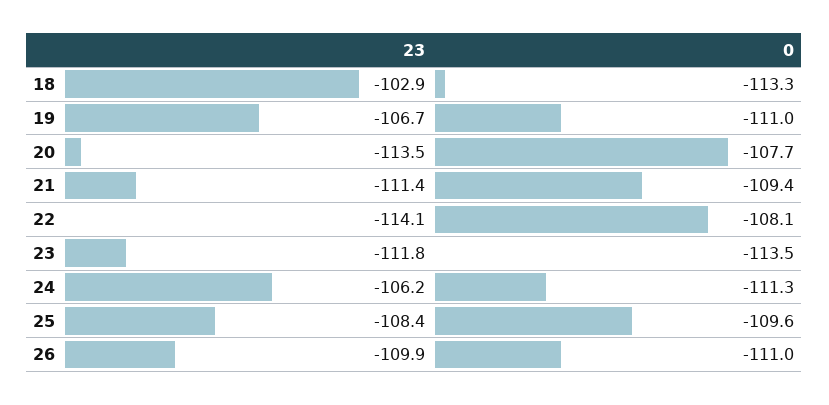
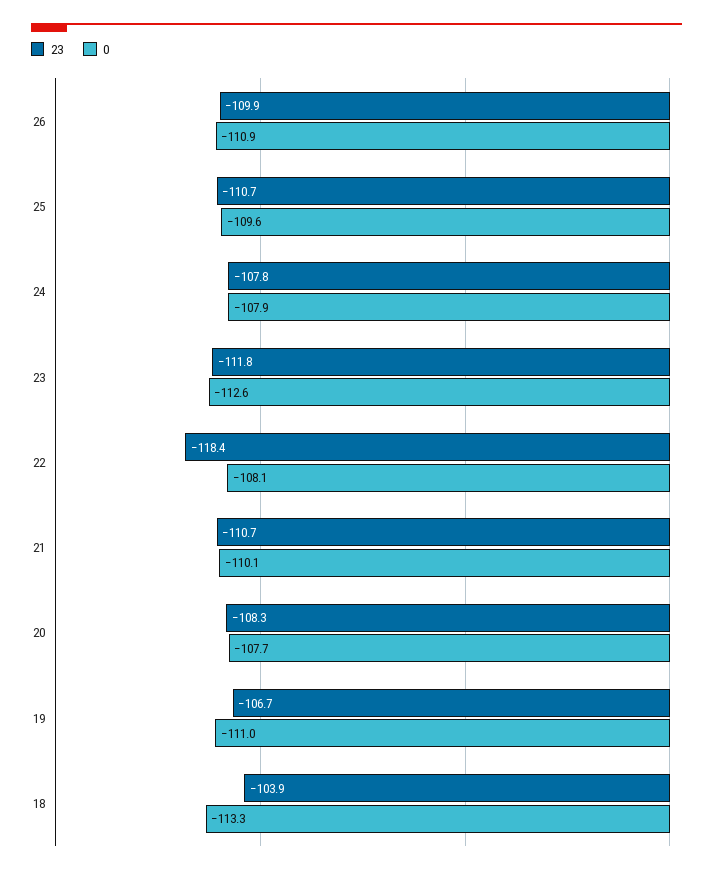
  {
    "23": {
-     "18": -102.9,
+     "18": -103.9,
      "19": -106.7,
-     "20": -113.5,
+     "20": -108.3,
-     "21": -111.4,
+     "21": -110.7,
-     "22": -114.1,
+     "22": -118.4,
      "23": -111.8,
-     "24": -106.2,
+     "24": -107.8,
-     "25": -108.4,
+     "25": -110.7,
      "26": -109.9
    },
    "0": {
      "18": -113.3,
      "19": -111,
      "20": -107.7,
-     "21": -109.4,
+     "21": -110.1,
      "22": -108.1,
-     "23": -113.5,
+     "23": -112.6,
-     "24": -111.3,
+     "24": -107.9,
      "25": -109.6,
-     "26": -111
+     "26": -110.9
    }
  }

